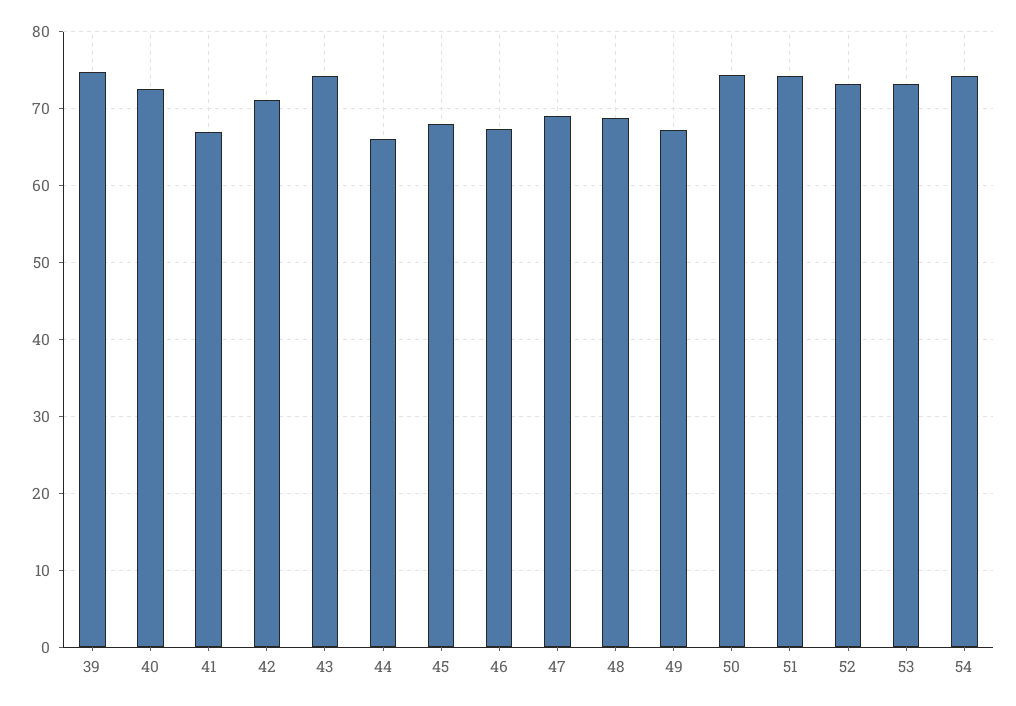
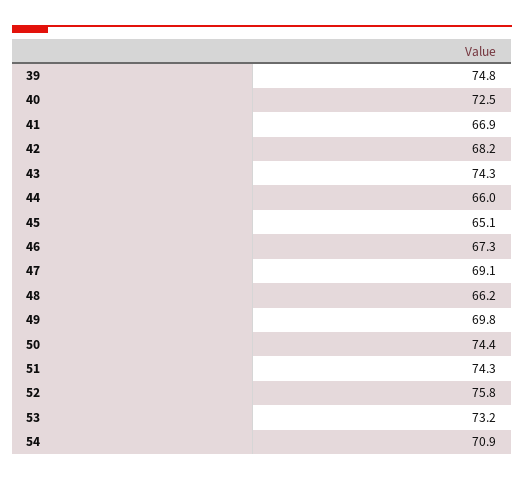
  {
    "39": 74.8,
    "40": 72.5,
    "41": 66.9,
-   "42": 71,
+   "42": 68.2,
    "43": 74.3,
    "44": 66,
-   "45": 68,
+   "45": 65.1,
    "46": 67.3,
    "47": 69.1,
-   "48": 69,
+   "48": 66.2,
-   "49": 67,
+   "49": 69.8,
    "50": 74.4,
    "51": 74.3,
-   "52": 73,
+   "52": 75.8,
    "53": 73.2,
-   "54": 74
+   "54": 70.9
  }

